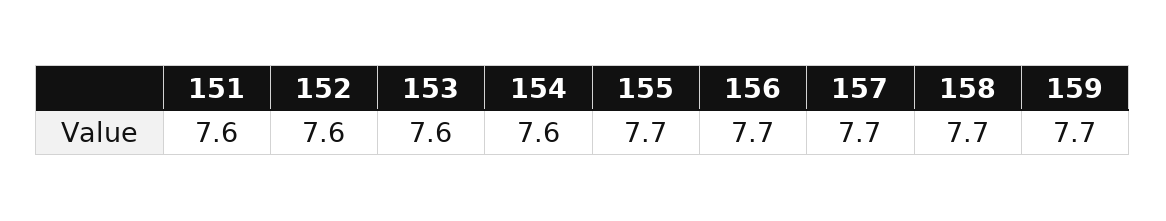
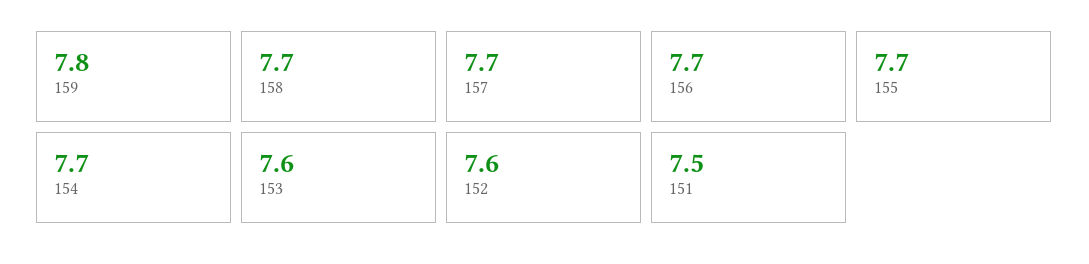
  {
-   "151": 7.6,
+   "151": 7.5,
    "152": 7.6,
    "153": 7.6,
-   "154": 7.6,
+   "154": 7.7,
    "155": 7.7,
    "156": 7.7,
    "157": 7.7,
    "158": 7.7,
-   "159": 7.7
+   "159": 7.8
  }

